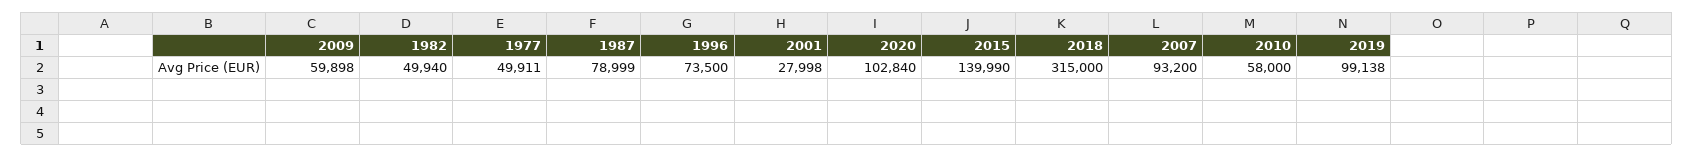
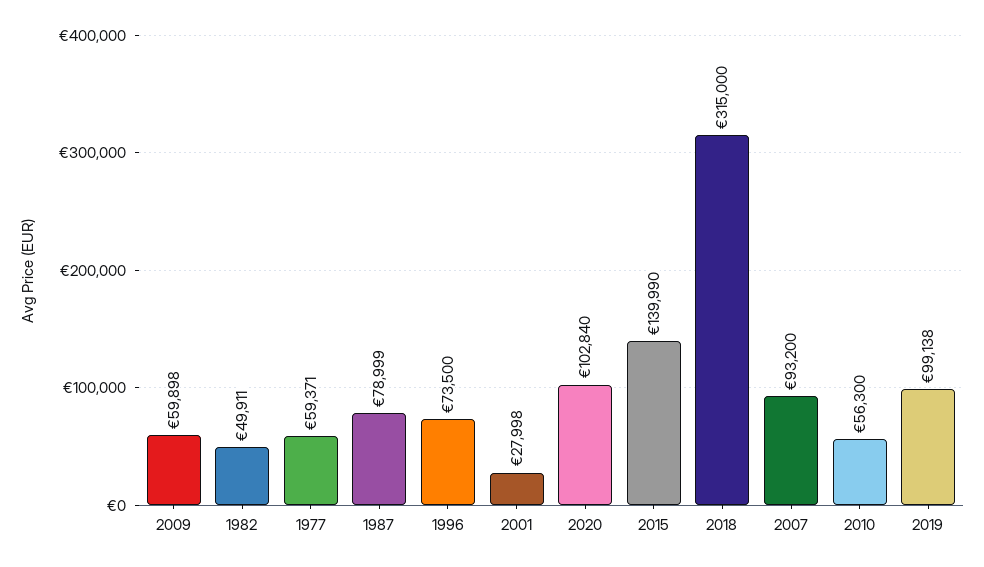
  {
    "2009": 59898,
-   "1982": 49940,
+   "1982": 49911,
-   "1977": 49911,
+   "1977": 59371,
    "1987": 78999,
    "1996": 73500,
    "2001": 27998,
    "2020": 102840,
    "2015": 139990,
    "2018": 315000,
    "2007": 93200,
-   "2010": 58000,
+   "2010": 56300,
    "2019": 99138
  }

